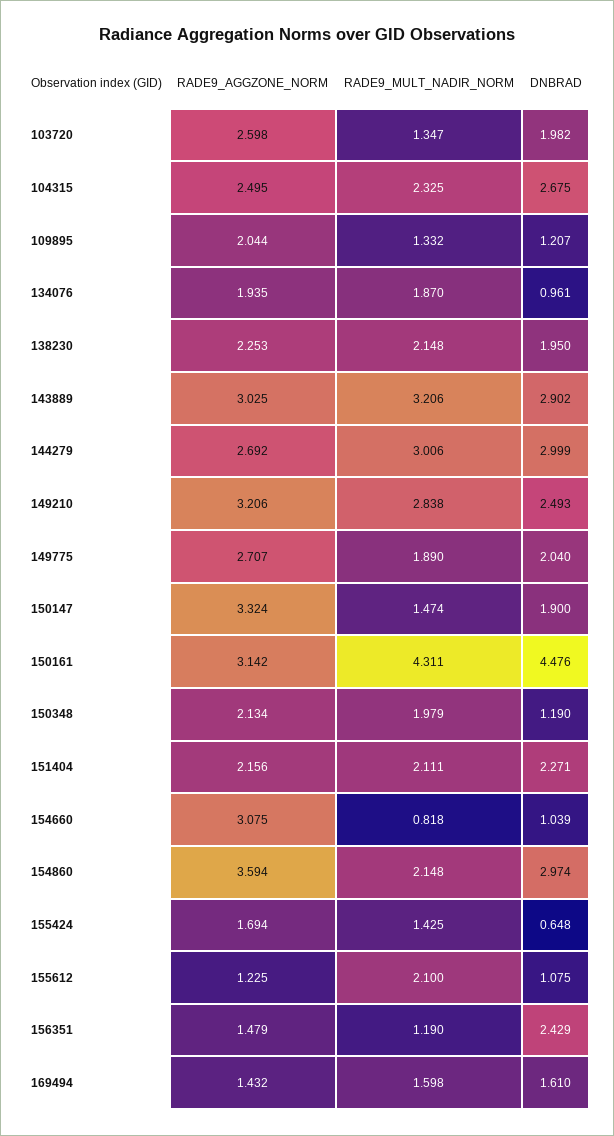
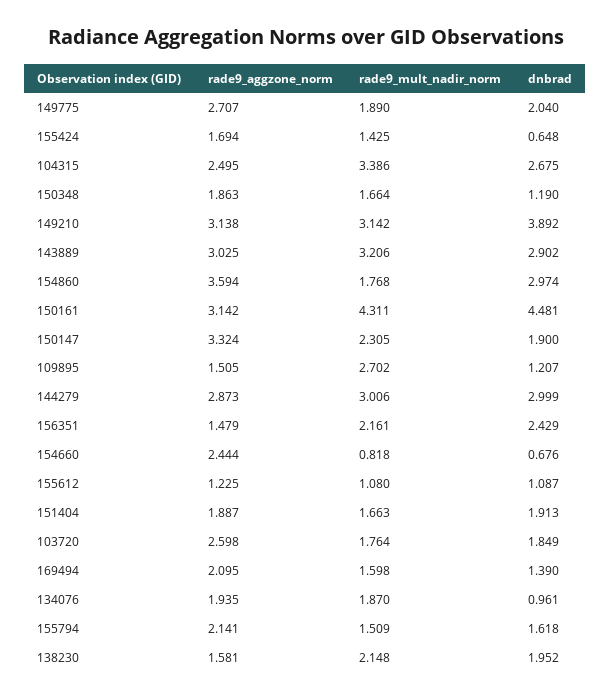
  {
    "RADE9_AGGZONE_NORM": {
      "103720": 2.598,
      "104315": 2.495,
-     "109895": 2.044,
+     "109895": 1.505,
      "134076": 1.935,
-     "138230": 2.253,
+     "138230": 1.581,
      "143889": 3.025,
-     "144279": 2.692,
+     "144279": 2.873,
-     "149210": 3.206,
+     "149210": 3.138,
      "149775": 2.707,
      "150147": 3.324,
      "150161": 3.142,
-     "150348": 2.134,
+     "150348": 1.863,
-     "151404": 2.156,
+     "151404": 1.887,
-     "154660": 3.075,
+     "154660": 2.444,
      "154860": 3.594,
      "155424": 1.694,
      "155612": 1.225,
      "156351": 1.479,
-     "169494": 1.432
+     "169494": 2.095,
+     "155794": 2.141
    },
    "RADE9_MULT_NADIR_NORM": {
-     "103720": 1.347,
+     "103720": 1.764,
-     "104315": 2.325,
+     "104315": 3.386,
-     "109895": 1.332,
+     "109895": 2.702,
      "134076": 1.87,
      "138230": 2.148,
      "143889": 3.206,
      "144279": 3.006,
-     "149210": 2.838,
+     "149210": 3.142,
      "149775": 1.89,
-     "150147": 1.474,
+     "150147": 2.305,
      "150161": 4.311,
-     "150348": 1.979,
+     "150348": 1.664,
-     "151404": 2.111,
+     "151404": 1.663,
      "154660": 0.818,
-     "154860": 2.148,
+     "154860": 1.768,
      "155424": 1.425,
-     "155612": 2.1,
+     "155612": 1.08,
-     "156351": 1.19,
+     "156351": 2.161,
-     "169494": 1.598
+     "169494": 1.598,
+     "155794": 1.509
    },
    "DNBRAD": {
-     "103720": 1.982,
+     "103720": 1.849,
      "104315": 2.675,
      "109895": 1.207,
      "134076": 0.961,
-     "138230": 1.95,
+     "138230": 1.952,
      "143889": 2.902,
      "144279": 2.999,
-     "149210": 2.493,
+     "149210": 3.892,
      "149775": 2.04,
      "150147": 1.9,
-     "150161": 4.476,
+     "150161": 4.481,
      "150348": 1.19,
-     "151404": 2.271,
+     "151404": 1.913,
-     "154660": 1.039,
+     "154660": 0.676,
      "154860": 2.974,
      "155424": 0.648,
-     "155612": 1.075,
+     "155612": 1.087,
      "156351": 2.429,
-     "169494": 1.61
+     "169494": 1.39,
+     "155794": 1.618
    }
  }

